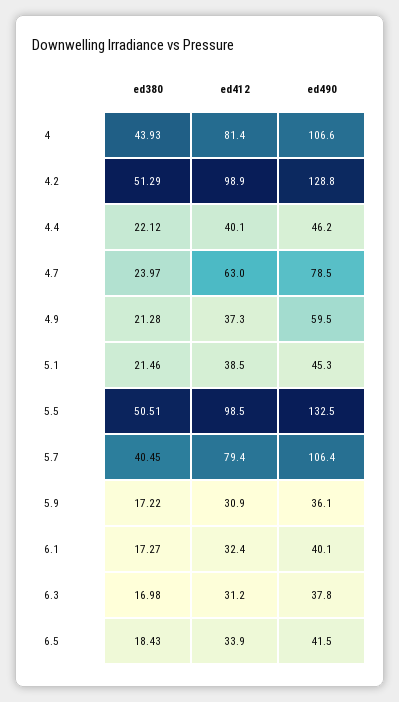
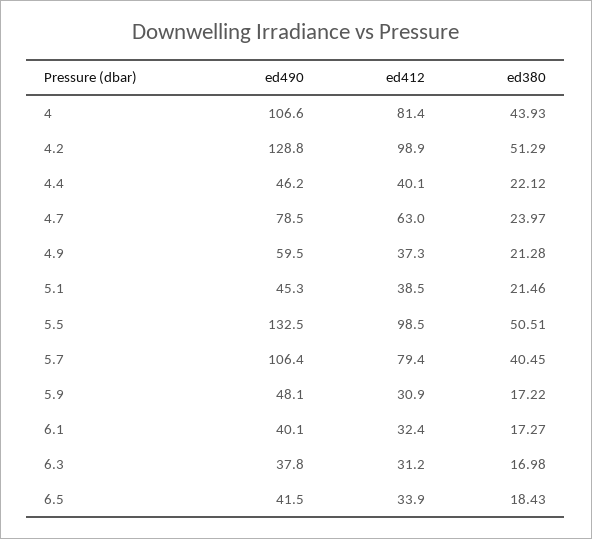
  {
    "ed380": {
      "4": 43.93,
      "4.2": 51.29,
      "4.4": 22.12,
      "4.7": 23.97,
      "4.9": 21.28,
      "5.1": 21.46,
      "5.5": 50.51,
      "5.7": 40.45,
      "5.9": 17.22,
      "6.1": 17.27,
      "6.3": 16.98,
      "6.5": 18.43
    },
    "ed412": {
      "4": 81.4,
      "4.2": 98.9,
      "4.4": 40.1,
      "4.7": 63,
      "4.9": 37.3,
      "5.1": 38.5,
      "5.5": 98.5,
      "5.7": 79.4,
      "5.9": 30.9,
      "6.1": 32.4,
      "6.3": 31.2,
      "6.5": 33.9
    },
    "ed490": {
      "4": 106.6,
      "4.2": 128.8,
      "4.4": 46.2,
      "4.7": 78.5,
      "4.9": 59.5,
      "5.1": 45.3,
      "5.5": 132.5,
      "5.7": 106.4,
-     "5.9": 36.1,
+     "5.9": 48.1,
      "6.1": 40.1,
      "6.3": 37.8,
      "6.5": 41.5
    }
  }

